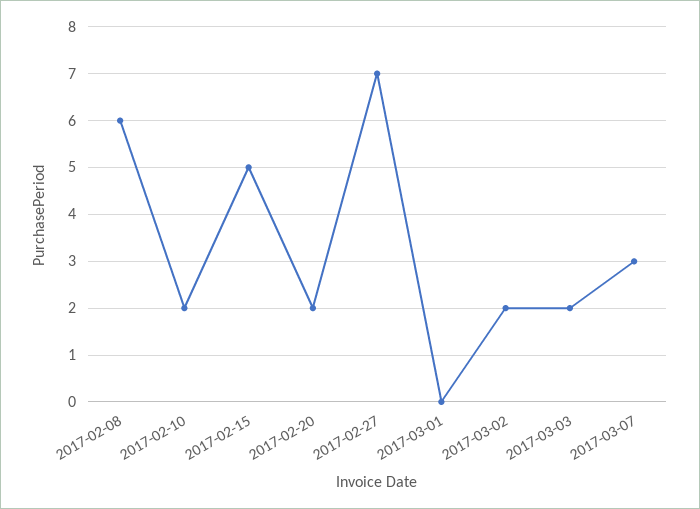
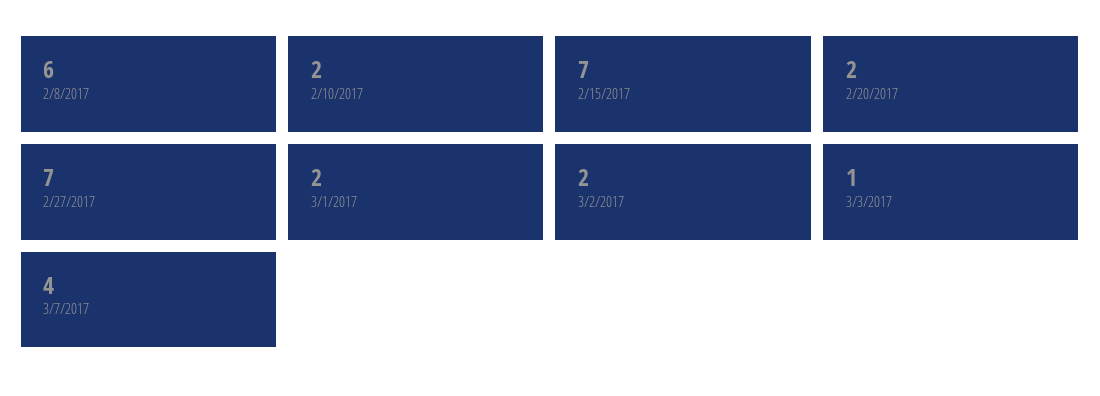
  {
    "2017-02-08": 6,
    "2017-02-10": 2,
-   "2017-02-15": 5,
+   "2017-02-15": 7,
    "2017-02-20": 2,
    "2017-02-27": 7,
-   "2017-03-01": 0,
+   "2017-03-01": 2,
    "2017-03-02": 2,
-   "2017-03-03": 2,
+   "2017-03-03": 1,
-   "2017-03-07": 3
+   "2017-03-07": 4
  }

